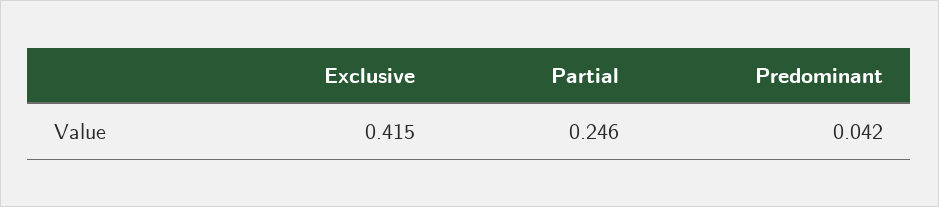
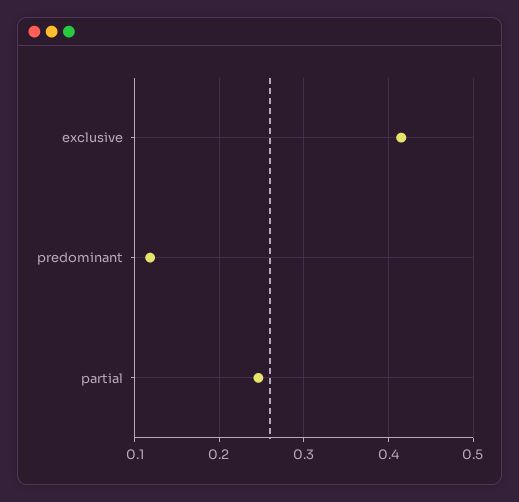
  {
    "Exclusive": 0.415,
    "Partial": 0.246,
-   "Predominant": 0.042
+   "Predominant": 0.12
  }

